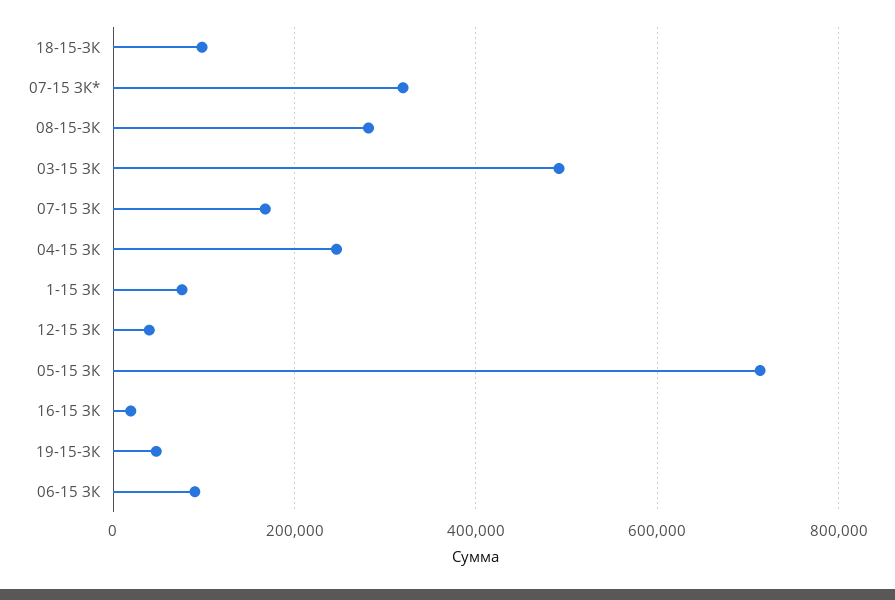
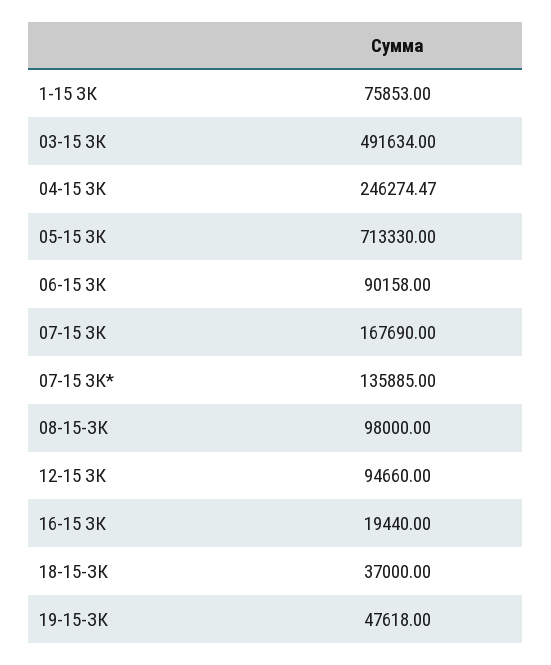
  {
-   "18-15-ЗК": 100000,
+   "18-15-ЗК": 37000,
-   "07-15 ЗК*": 320000,
+   "07-15 ЗК*": 135885,
-   "08-15-ЗК": 280000,
+   "08-15-ЗК": 98000,
    "03-15 ЗК": 491634,
    "07-15 ЗК": 167690,
    "04-15 ЗК": 246274.47,
    "1-15 ЗК": 75853,
-   "12-15 ЗК": 40000,
+   "12-15 ЗК": 94660,
    "05-15 ЗК": 713330,
    "16-15 ЗК": 19440,
    "19-15-ЗК": 47618,
    "06-15 ЗК": 90158
  }

